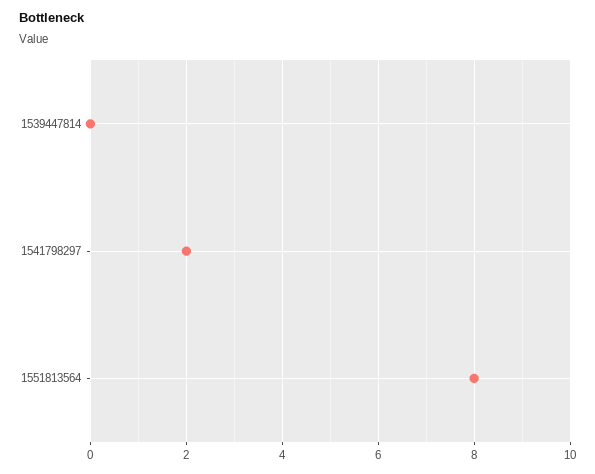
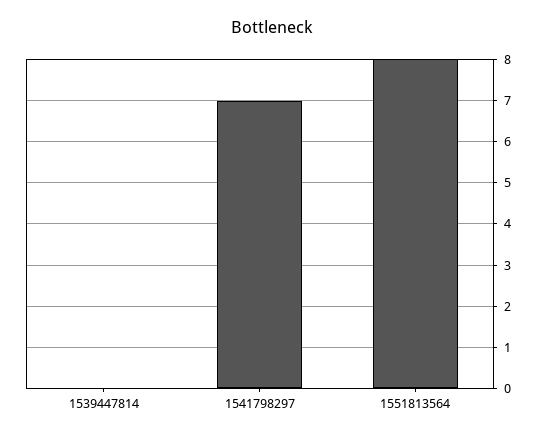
  {
    "1539447814": 0,
-   "1541798297": 2,
+   "1541798297": 7,
    "1551813564": 8
  }

